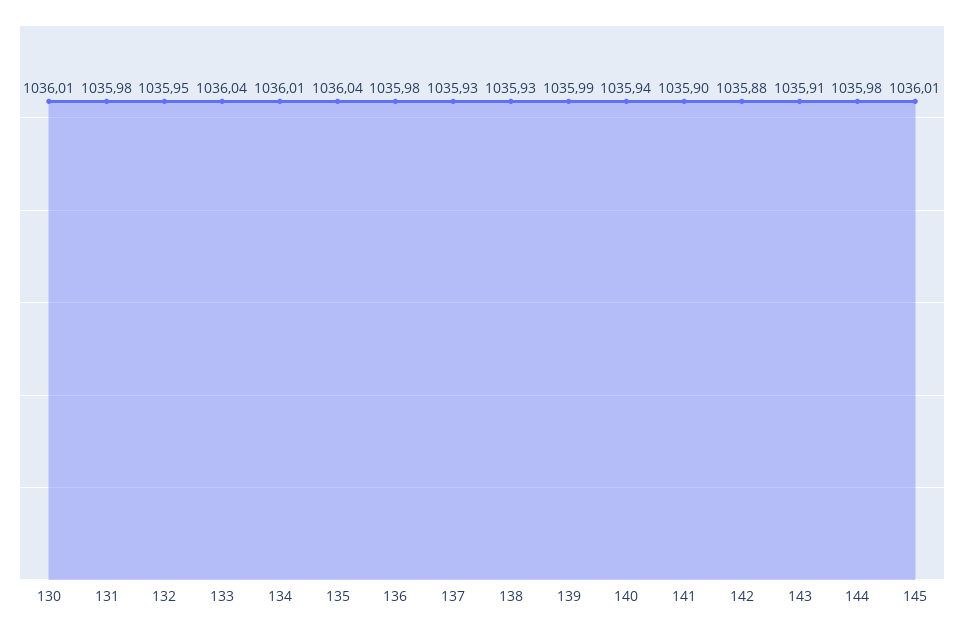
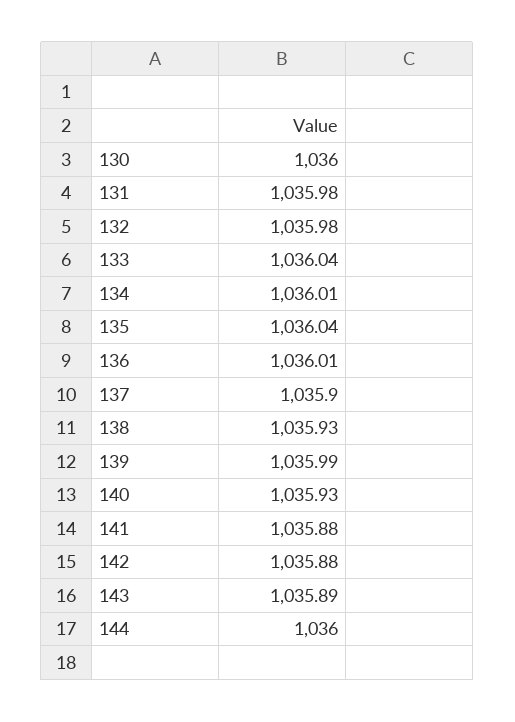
  {
-   "130": 1036.01,
+   "130": 1036,
    "131": 1035.98,
-   "132": 1035.95,
+   "132": 1035.98,
    "133": 1036.04,
    "134": 1036.01,
    "135": 1036.04,
-   "136": 1035.98,
+   "136": 1036.01,
-   "137": 1035.93,
+   "137": 1035.9,
    "138": 1035.93,
    "139": 1035.99,
-   "140": 1035.94,
+   "140": 1035.93,
-   "141": 1035.9,
+   "141": 1035.88,
    "142": 1035.88,
-   "143": 1035.91,
+   "143": 1035.89,
-   "144": 1035.98,
+   "144": 1036
-   "145": 1036.01
  }

